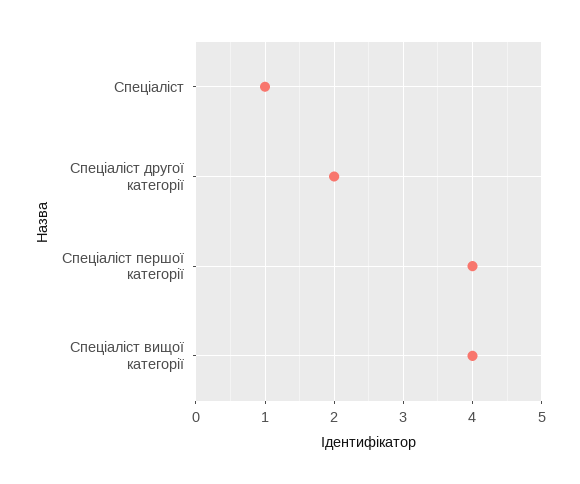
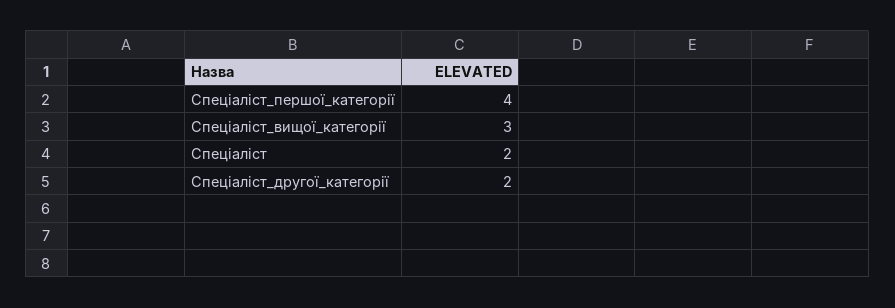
  {
-   "Спеціаліст": 1,
+   "Спеціаліст": 2,
    "Спеціаліст другої категорії": 2,
    "Спеціаліст першої категорії": 4,
-   "Спеціаліст вищої категорії": 4
+   "Спеціаліст вищої категорії": 3
  }

